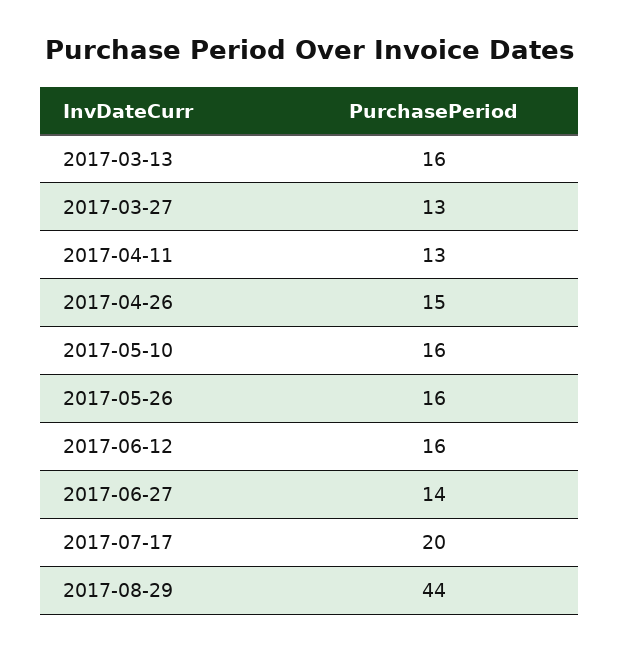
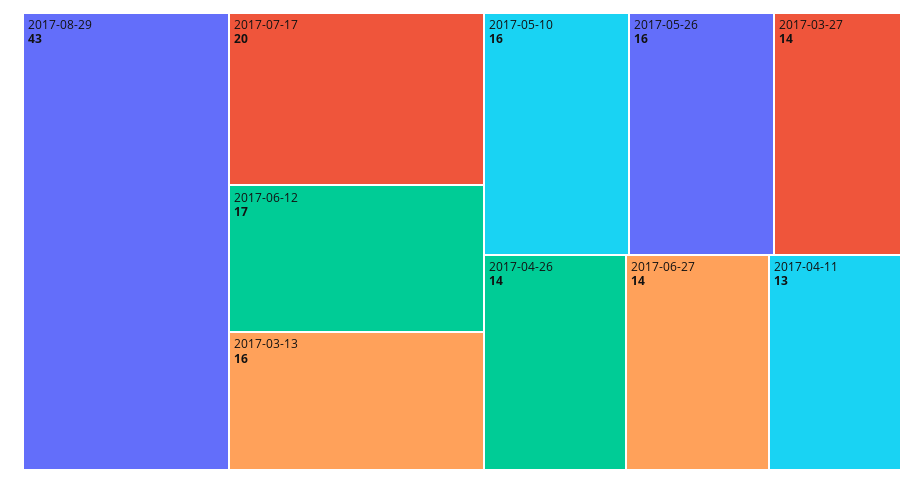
  {
    "2017-03-13": 16,
-   "2017-03-27": 13,
+   "2017-03-27": 14,
    "2017-04-11": 13,
-   "2017-04-26": 15,
+   "2017-04-26": 14,
    "2017-05-10": 16,
    "2017-05-26": 16,
-   "2017-06-12": 16,
+   "2017-06-12": 17,
    "2017-06-27": 14,
    "2017-07-17": 20,
-   "2017-08-29": 44
+   "2017-08-29": 43
  }

